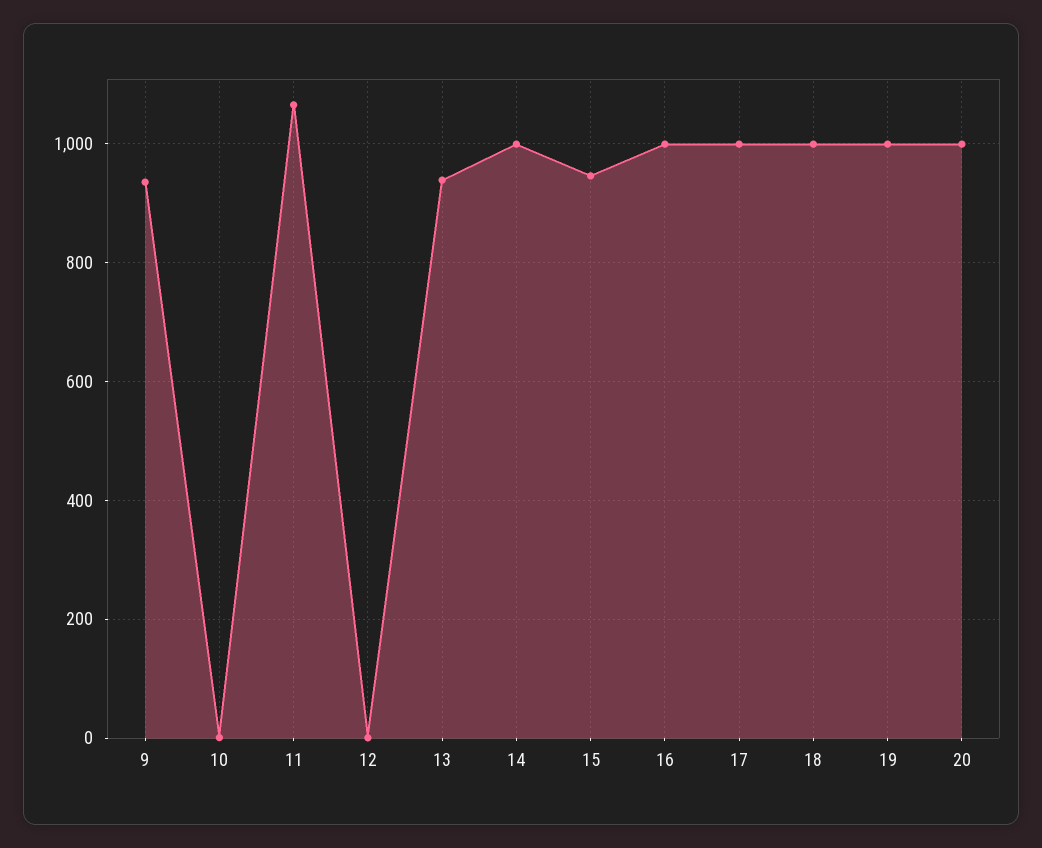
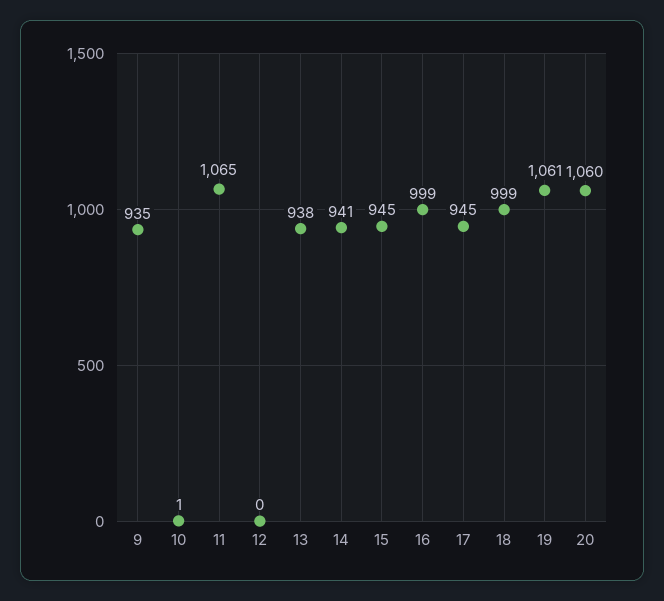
  {
    "9": 935,
    "10": 1,
    "11": 1065,
    "12": 0,
    "13": 938,
-   "14": 1000,
+   "14": 941,
    "15": 945,
    "16": 999,
-   "17": 1000,
+   "17": 945,
    "18": 999,
-   "19": 1000,
+   "19": 1061,
-   "20": 1000
+   "20": 1060
  }

